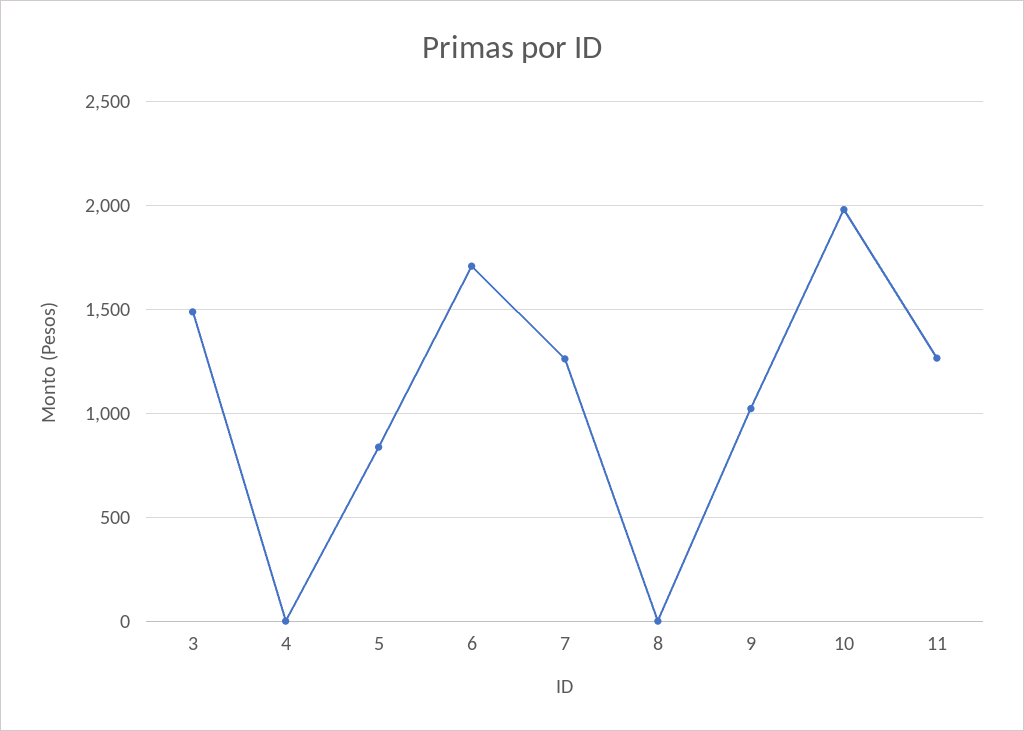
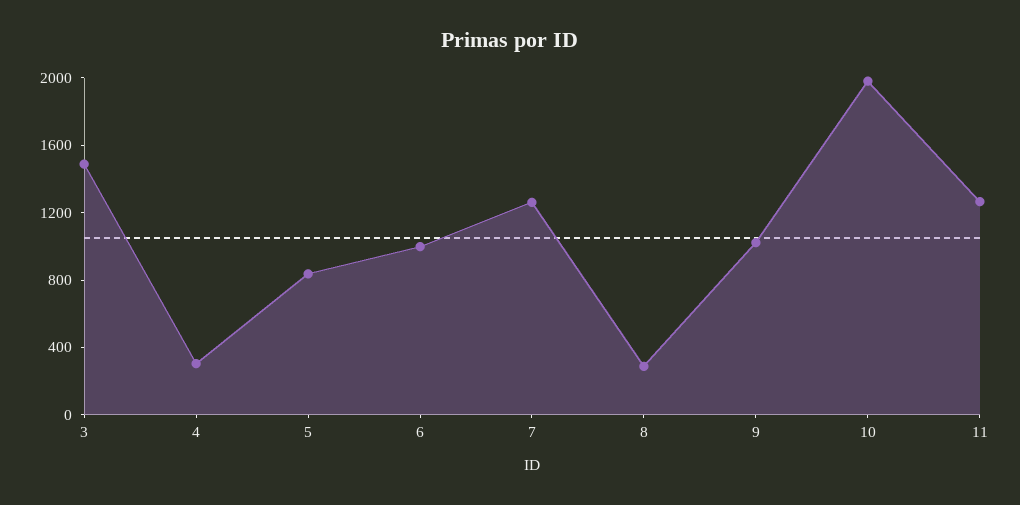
  {
    "3": 1500,
-   "4": 0,
+   "4": 300,
    "5": 850,
-   "6": 1700,
+   "6": 1000,
    "7": 1250,
-   "8": 0,
+   "8": 300,
    "9": 1000,
    "10": 2000,
    "11": 1250
  }

